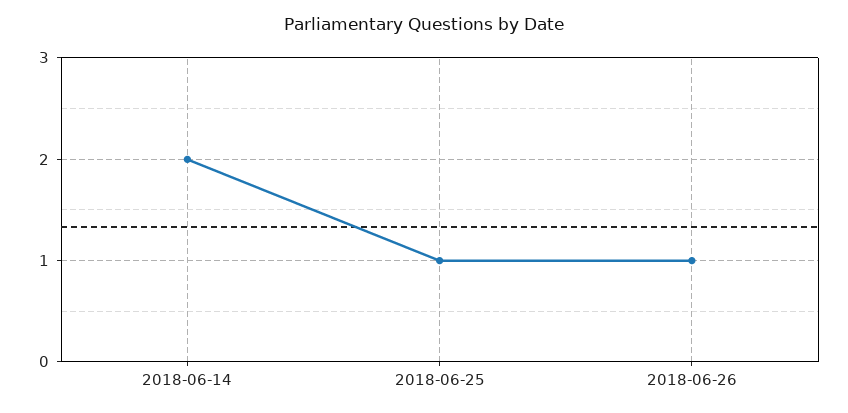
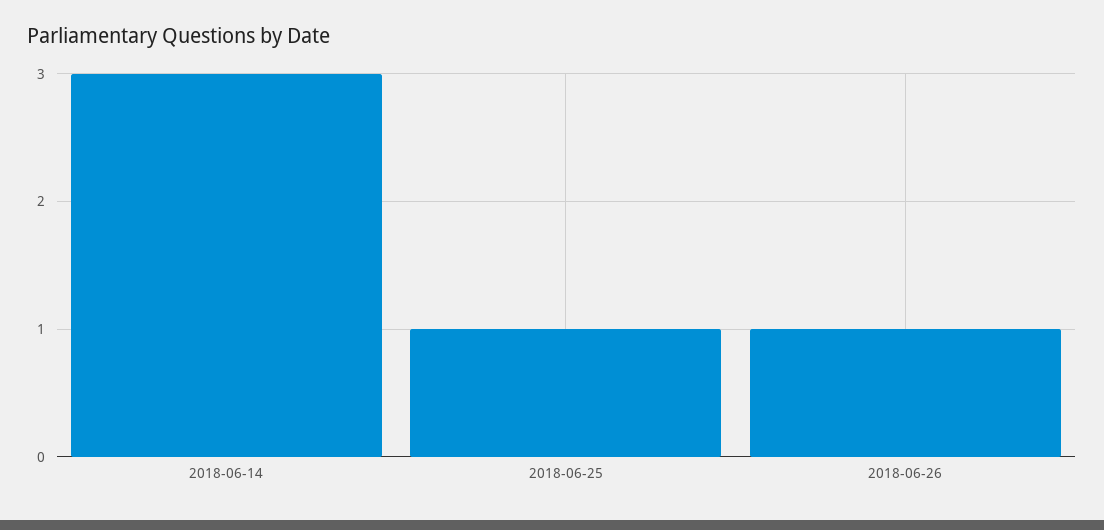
  {
-   "2018-06-14": 2,
+   "2018-06-14": 3,
    "2018-06-25": 1,
    "2018-06-26": 1
  }

